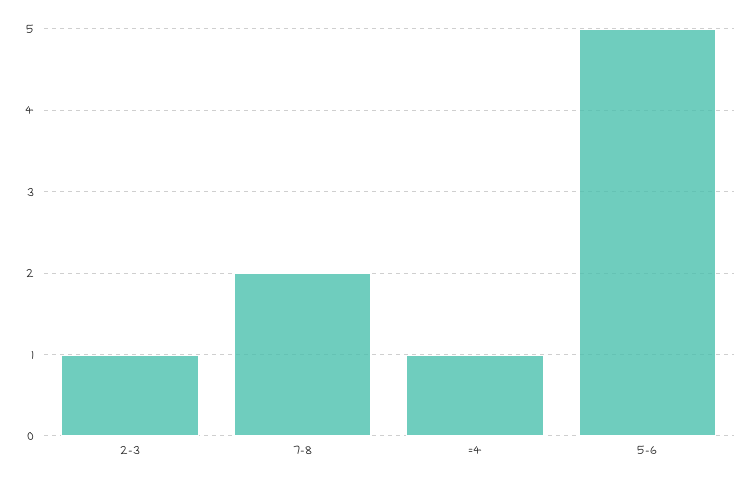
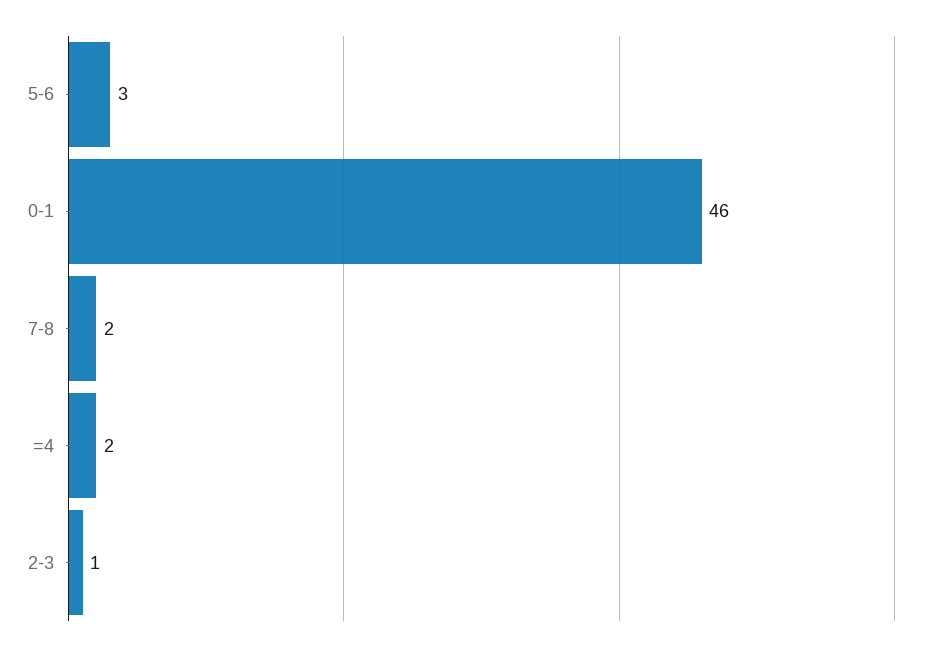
  {
    "2-3": 1,
    "7-8": 2,
-   "=4": 1,
+   "=4": 2,
-   "5-6": 5
+   "5-6": 3,
+   "0-1": 46
  }

